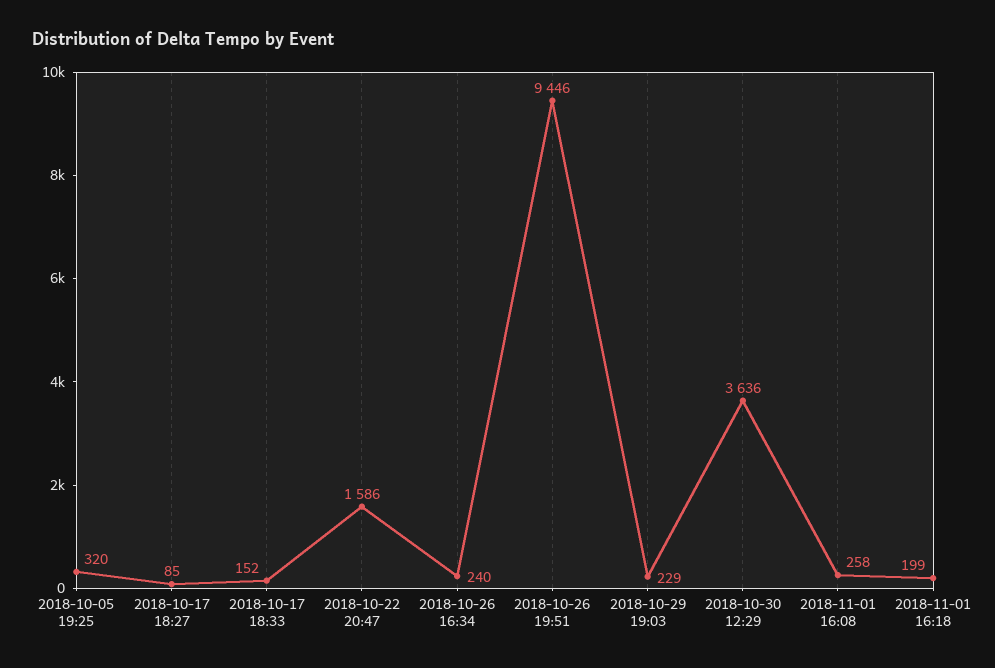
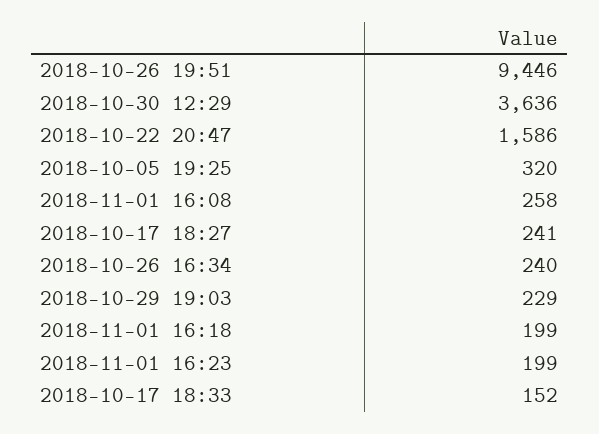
  {
    "2018-10-05 19:25": 320,
-   "2018-10-17 18:27": 85,
+   "2018-10-17 18:27": 241,
    "2018-10-17 18:33": 152,
    "2018-10-22 20:47": 1586,
    "2018-10-26 16:34": 240,
    "2018-10-26 19:51": 9446,
    "2018-10-29 19:03": 229,
    "2018-10-30 12:29": 3636,
    "2018-11-01 16:08": 258,
-   "2018-11-01 16:18": 199
+   "2018-11-01 16:18": 199,
+   "2018-11-01 16:23": 199
  }

